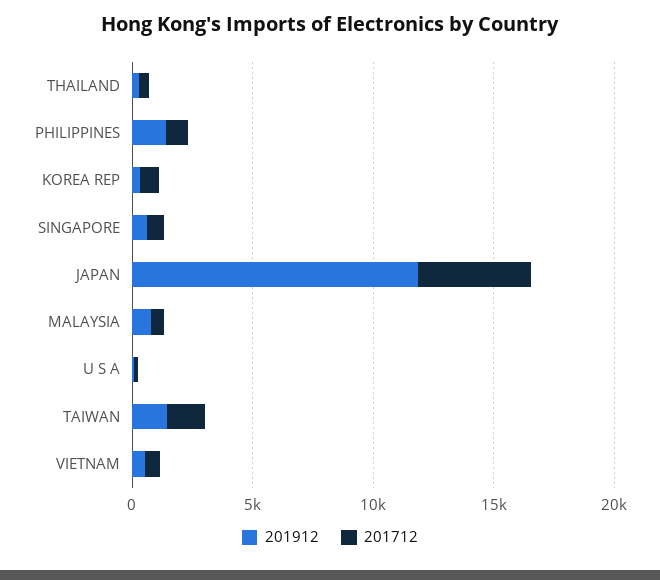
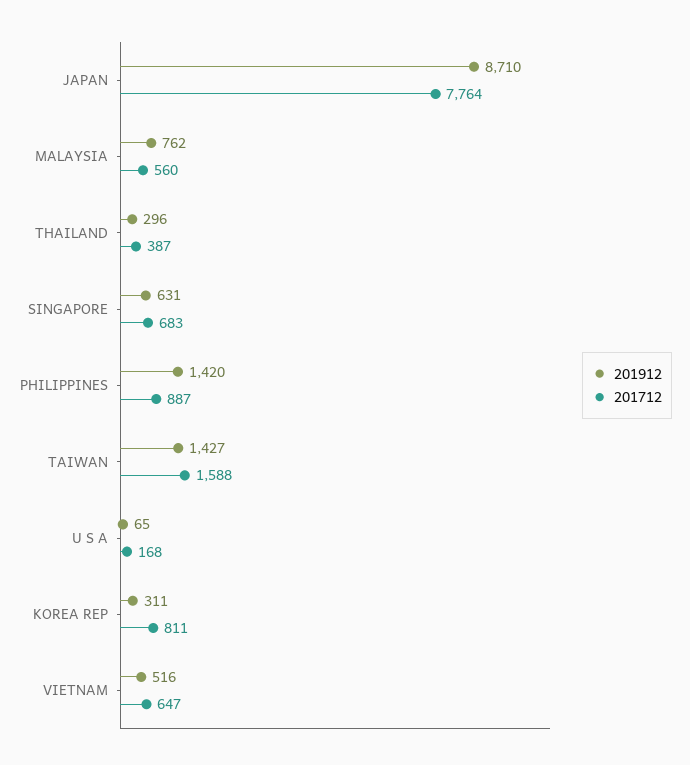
  {
    "201912": {
      "THAILAND": 296,
      "PHILIPPINES": 1420,
      "KOREA REP": 311,
      "SINGAPORE": 631,
-     "JAPAN": 12000,
+     "JAPAN": 8710,
      "MALAYSIA": 762,
      "U S A": 65,
      "TAIWAN": 1427,
      "VIETNAM": 516
    },
    "201712": {
      "THAILAND": 387,
      "PHILIPPINES": 887,
      "KOREA REP": 811,
      "SINGAPORE": 683,
-     "JAPAN": 5000,
+     "JAPAN": 7764,
      "MALAYSIA": 560,
      "U S A": 168,
      "TAIWAN": 1588,
      "VIETNAM": 647
    }
  }

